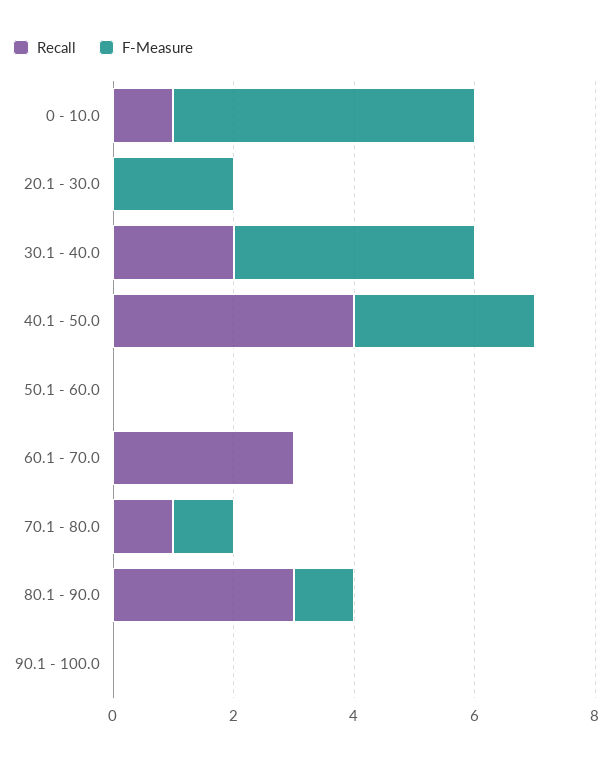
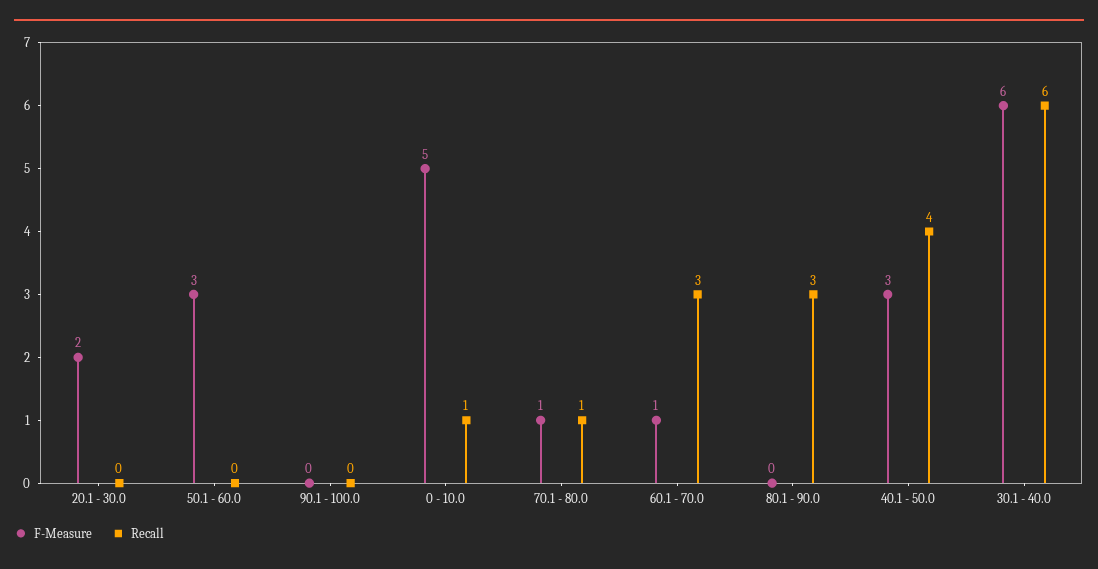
  {
    "Recall": {
      "0 - 10.0": 1,
      "20.1 - 30.0": 0,
-     "30.1 - 40.0": 2,
+     "30.1 - 40.0": 6,
      "40.1 - 50.0": 4,
      "50.1 - 60.0": 0,
      "60.1 - 70.0": 3,
      "70.1 - 80.0": 1,
      "80.1 - 90.0": 3,
      "90.1 - 100.0": 0
    },
    "F-Measure": {
      "0 - 10.0": 5,
      "20.1 - 30.0": 2,
-     "30.1 - 40.0": 4,
+     "30.1 - 40.0": 6,
      "40.1 - 50.0": 3,
-     "50.1 - 60.0": 0,
+     "50.1 - 60.0": 3,
-     "60.1 - 70.0": 0,
+     "60.1 - 70.0": 1,
      "70.1 - 80.0": 1,
-     "80.1 - 90.0": 1,
+     "80.1 - 90.0": 0,
      "90.1 - 100.0": 0
    }
  }

